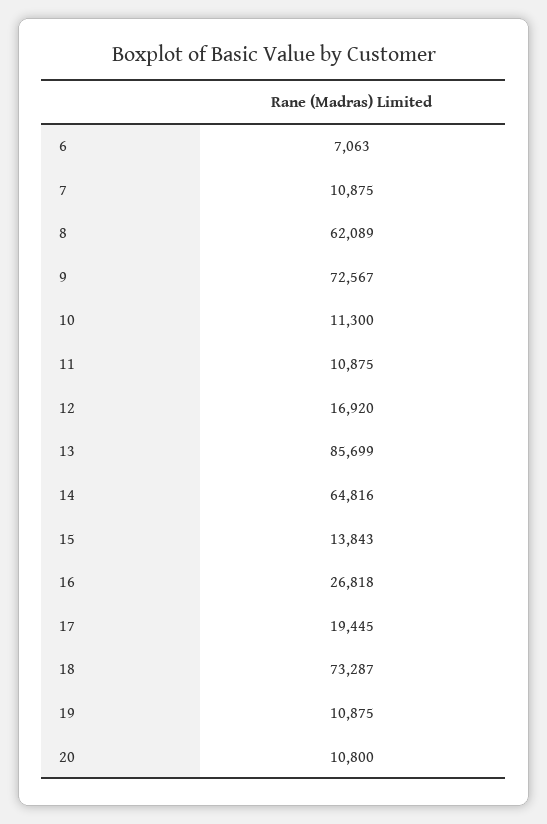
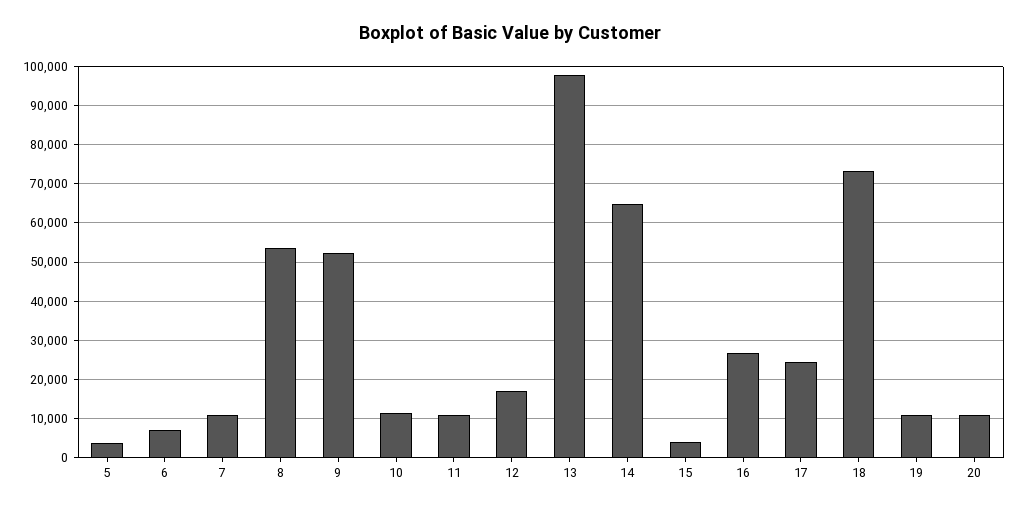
  {
    "6": 7063,
    "7": 10875,
-   "8": 62089,
+   "8": 54000,
-   "9": 72567,
+   "9": 52000,
    "10": 11300,
    "11": 10875,
    "12": 16920,
-   "13": 85699,
+   "13": 98000,
    "14": 64816,
-   "15": 13843,
+   "15": 4000,
    "16": 26818,
-   "17": 19445,
+   "17": 24000,
    "18": 73287,
    "19": 10875,
-   "20": 10800
+   "20": 10800,
+   "5": 4000
  }

